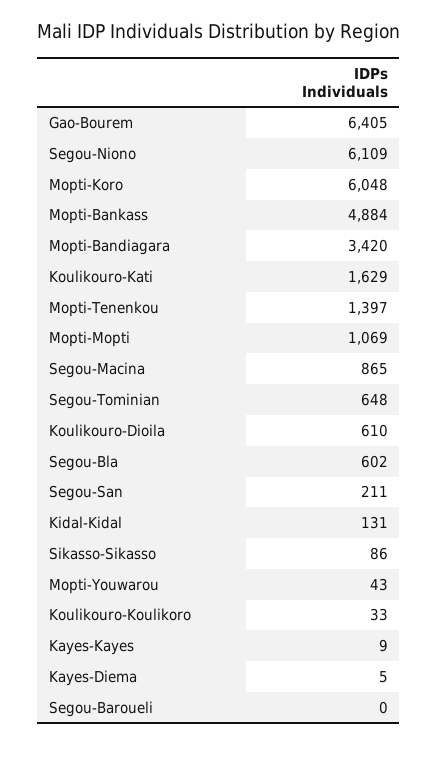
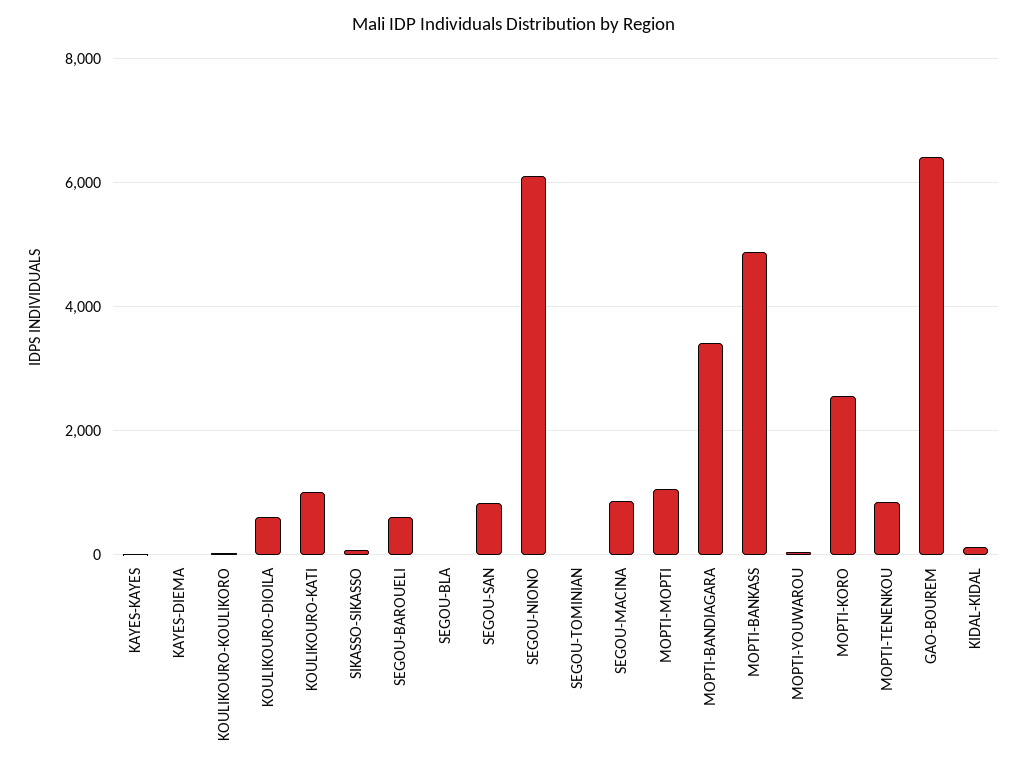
  {
    "Gao-Bourem": 6405,
    "Segou-Niono": 6109,
-   "Mopti-Koro": 6048,
+   "Mopti-Koro": 2600,
    "Mopti-Bankass": 4884,
    "Mopti-Bandiagara": 3420,
-   "Koulikouro-Kati": 1629,
+   "Koulikouro-Kati": 1000,
-   "Mopti-Tenenkou": 1397,
+   "Mopti-Tenenkou": 800,
    "Mopti-Mopti": 1069,
    "Segou-Macina": 865,
-   "Segou-Tominian": 648,
+   "Segou-Tominian": 0,
    "Koulikouro-Dioila": 610,
-   "Segou-Bla": 602,
+   "Segou-Bla": 0,
-   "Segou-San": 211,
+   "Segou-San": 800,
    "Kidal-Kidal": 131,
    "Sikasso-Sikasso": 86,
    "Mopti-Youwarou": 43,
    "Koulikouro-Koulikoro": 33,
    "Kayes-Kayes": 9,
    "Kayes-Diema": 5,
-   "Segou-Baroueli": 0
+   "Segou-Baroueli": 600
  }

